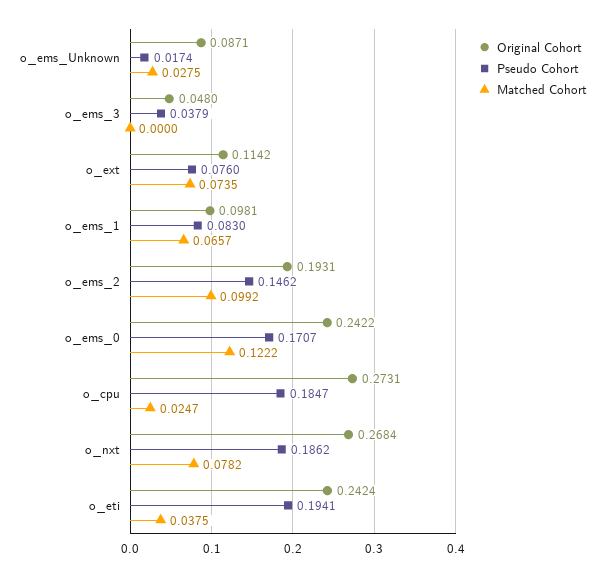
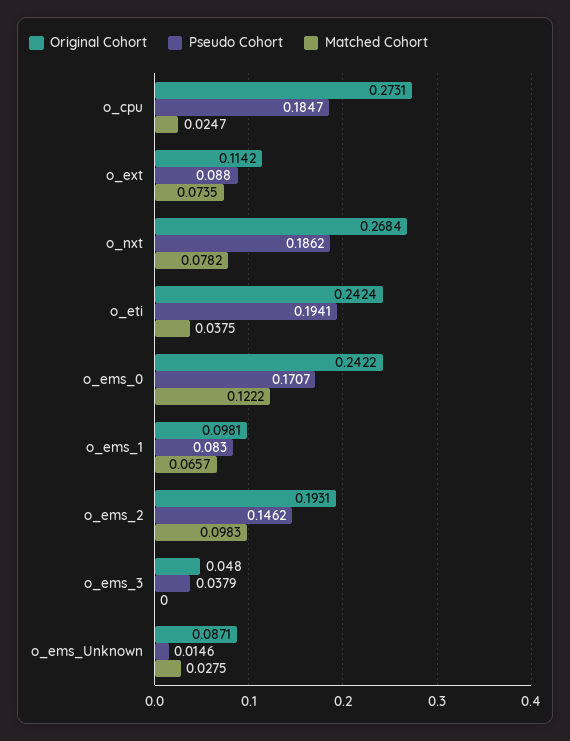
  {
    "Original Cohort": {
      "o_ems_Unknown": 0.0871,
      "o_ems_3": 0.048,
      "o_ext": 0.1142,
      "o_ems_1": 0.0981,
      "o_ems_2": 0.1931,
      "o_ems_0": 0.2422,
      "o_cpu": 0.2731,
      "o_nxt": 0.2684,
      "o_eti": 0.2424
    },
    "Pseudo Cohort": {
-     "o_ems_Unknown": 0.0174,
+     "o_ems_Unknown": 0.0146,
      "o_ems_3": 0.0379,
-     "o_ext": 0.076,
+     "o_ext": 0.088,
      "o_ems_1": 0.083,
      "o_ems_2": 0.1462,
      "o_ems_0": 0.1707,
      "o_cpu": 0.1847,
      "o_nxt": 0.1862,
      "o_eti": 0.1941
    },
    "Matched Cohort": {
      "o_ems_Unknown": 0.0275,
      "o_ems_3": 0,
      "o_ext": 0.0735,
      "o_ems_1": 0.0657,
-     "o_ems_2": 0.0992,
+     "o_ems_2": 0.0983,
      "o_ems_0": 0.1222,
      "o_cpu": 0.0247,
      "o_nxt": 0.0782,
      "o_eti": 0.0375
    }
  }

